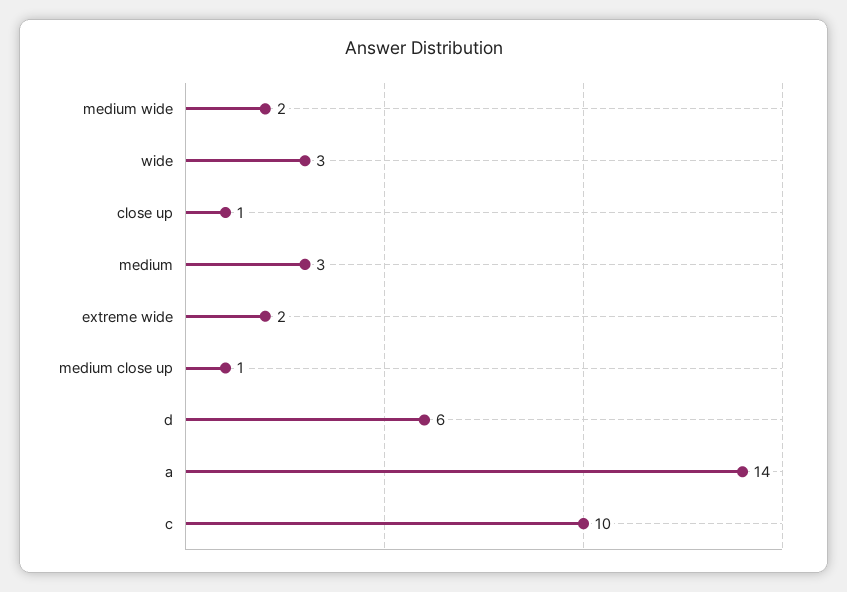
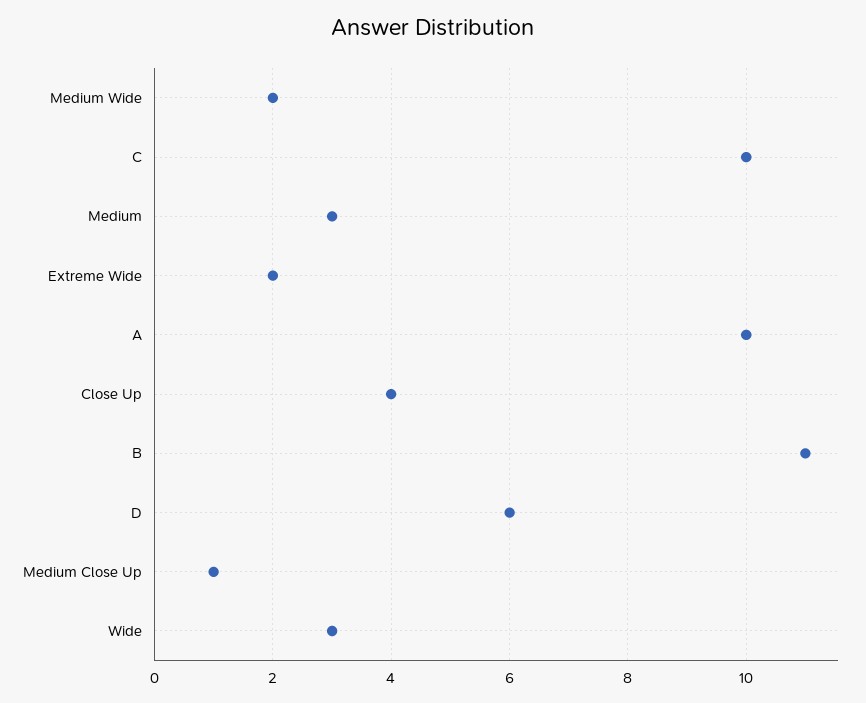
  {
    "medium wide": 2,
    "wide": 3,
-   "close up": 1,
+   "close up": 4,
    "medium": 3,
    "extreme wide": 2,
    "medium close up": 1,
    "d": 6,
-   "a": 14,
+   "a": 10,
-   "c": 10
+   "c": 10,
+   "B": 11
  }

